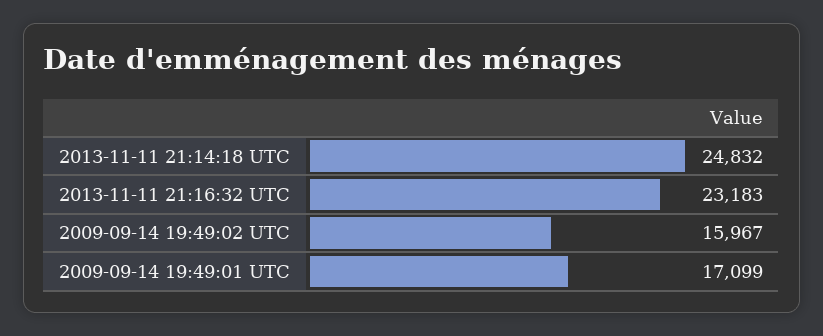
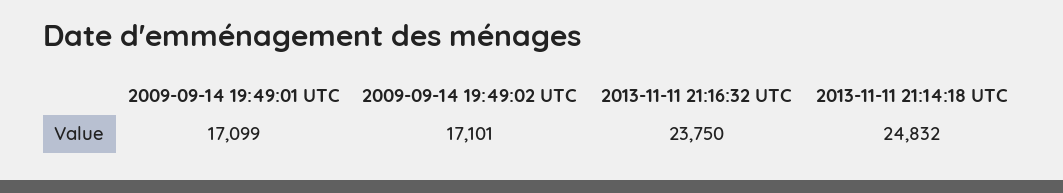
  {
    "2013-11-11 21:14:18 UTC": 24832,
-   "2013-11-11 21:16:32 UTC": 23183,
+   "2013-11-11 21:16:32 UTC": 23750,
-   "2009-09-14 19:49:02 UTC": 15967,
+   "2009-09-14 19:49:02 UTC": 17101,
    "2009-09-14 19:49:01 UTC": 17099
  }

